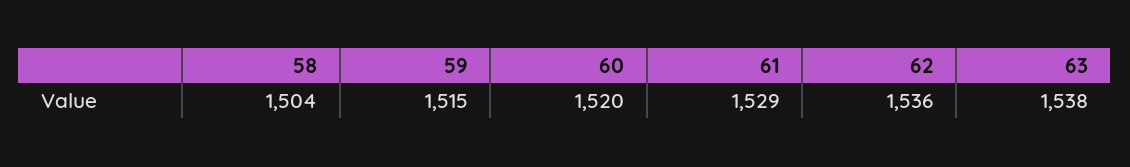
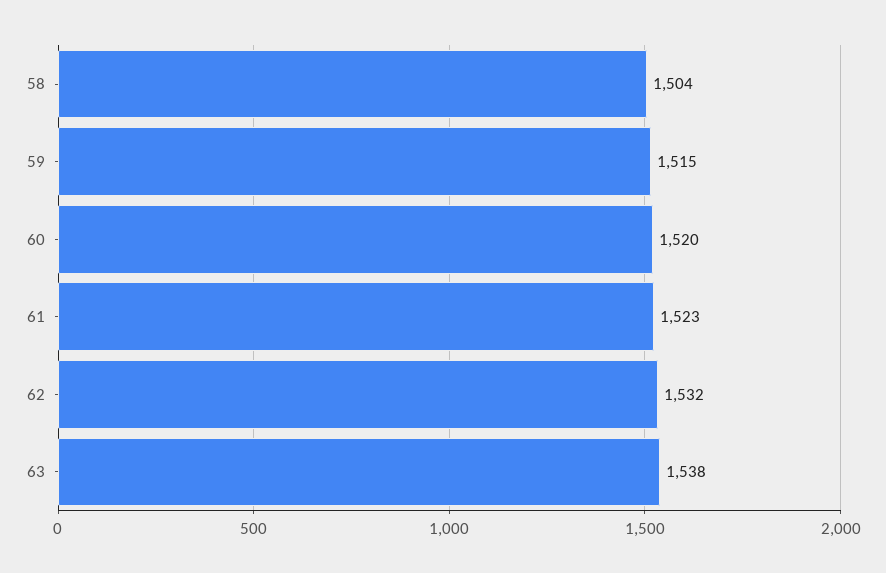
  {
    "58": 1504,
    "59": 1515,
    "60": 1520,
-   "61": 1529,
+   "61": 1523,
-   "62": 1536,
+   "62": 1532,
    "63": 1538
  }

